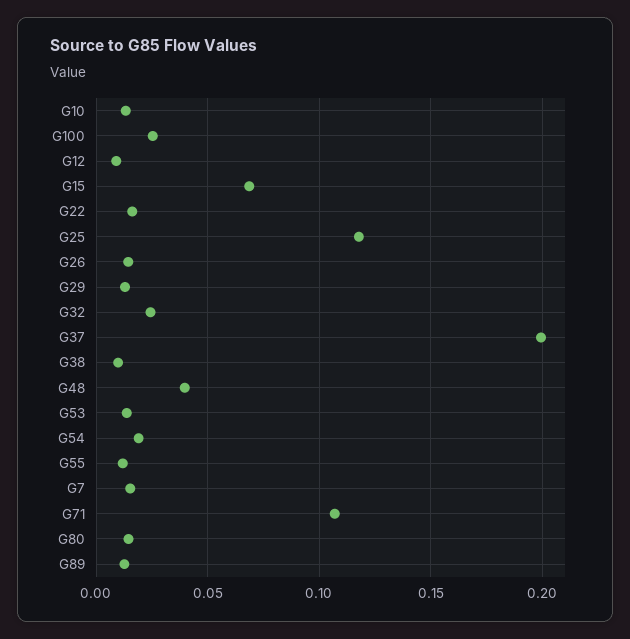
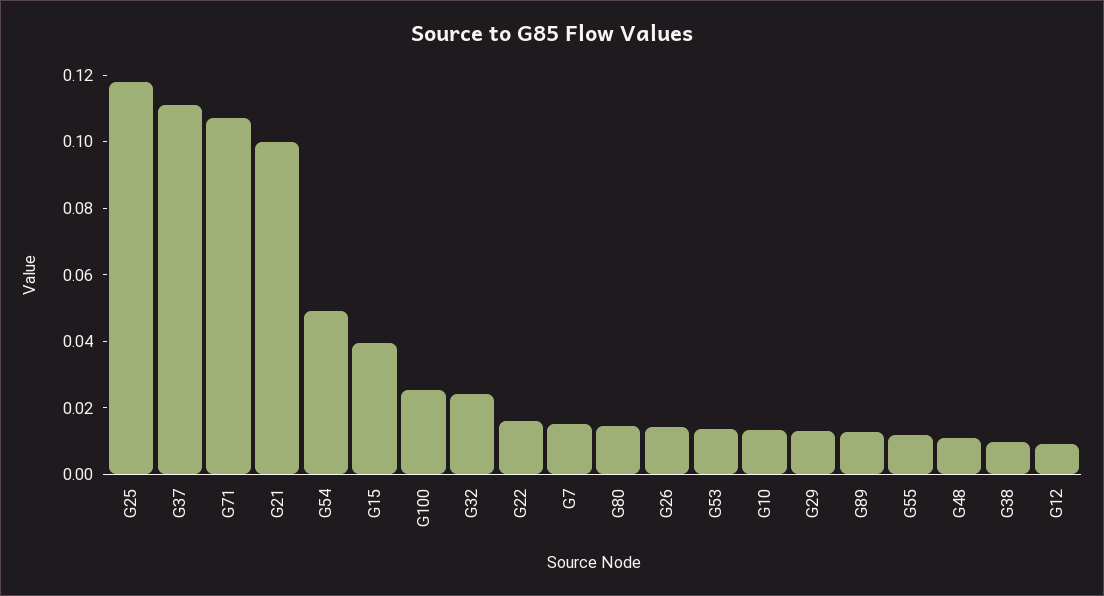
  {
    "G10": 0.015,
    "G100": 0.025,
    "G12": 0.01,
-   "G15": 0.07,
+   "G15": 0.04,
    "G22": 0.015,
    "G25": 0.12,
    "G26": 0.015,
    "G29": 0.015,
    "G32": 0.025,
-   "G37": 0.2,
+   "G37": 0.11,
    "G38": 0.01,
-   "G48": 0.04,
+   "G48": 0.01,
    "G53": 0.015,
-   "G54": 0.02,
+   "G54": 0.05,
    "G55": 0.01,
    "G7": 0.015,
    "G71": 0.105,
    "G80": 0.015,
-   "G89": 0.015
+   "G89": 0.015,
+   "G21": 0.1
  }

